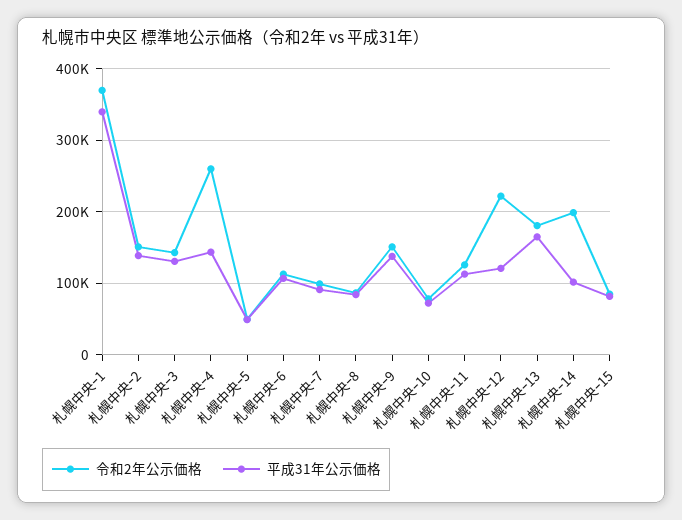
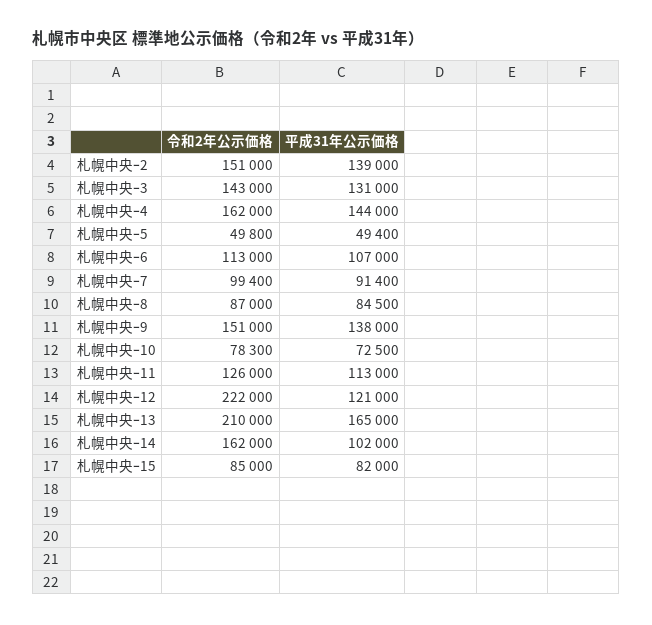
  {
    "令和2年公示価格": {
-     "札幌中央ｰ1": 370000,
      "札幌中央ｰ2": 151000,
      "札幌中央ｰ3": 143000,
-     "札幌中央ｰ4": 260000,
+     "札幌中央ｰ4": 162000,
      "札幌中央ｰ5": 49800,
      "札幌中央ｰ6": 113000,
      "札幌中央ｰ7": 99400,
      "札幌中央ｰ8": 87000,
      "札幌中央ｰ9": 151000,
      "札幌中央ｰ10": 78300,
      "札幌中央ｰ11": 126000,
      "札幌中央ｰ12": 222000,
-     "札幌中央ｰ13": 180000,
+     "札幌中央ｰ13": 210000,
-     "札幌中央ｰ14": 200000,
+     "札幌中央ｰ14": 162000,
      "札幌中央ｰ15": 85000
    },
    "平成31年公示価格": {
-     "札幌中央ｰ1": 340000,
      "札幌中央ｰ2": 139000,
      "札幌中央ｰ3": 131000,
      "札幌中央ｰ4": 144000,
      "札幌中央ｰ5": 49400,
      "札幌中央ｰ6": 107000,
      "札幌中央ｰ7": 91400,
      "札幌中央ｰ8": 84500,
      "札幌中央ｰ9": 138000,
      "札幌中央ｰ10": 72500,
      "札幌中央ｰ11": 113000,
      "札幌中央ｰ12": 121000,
      "札幌中央ｰ13": 165000,
      "札幌中央ｰ14": 102000,
      "札幌中央ｰ15": 82000
    }
  }

